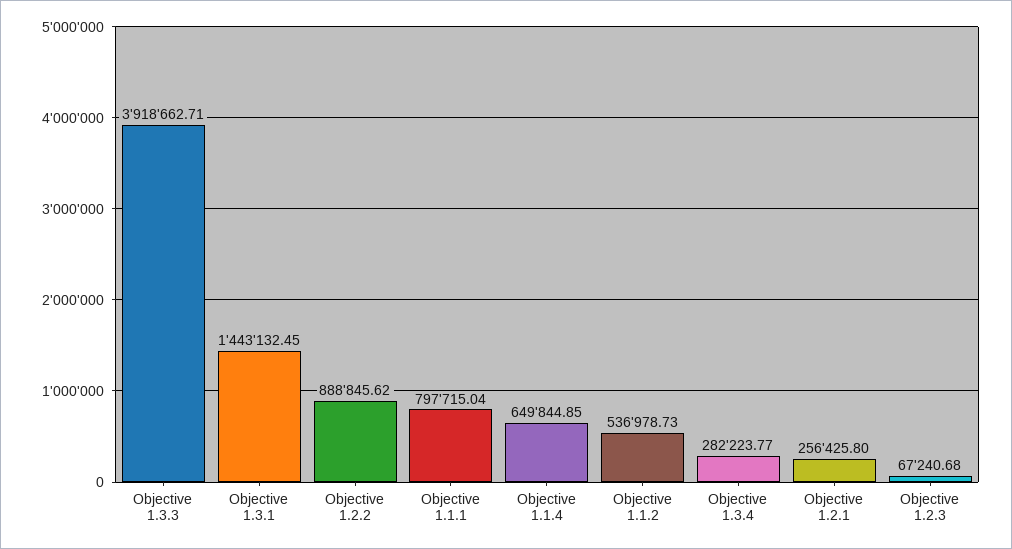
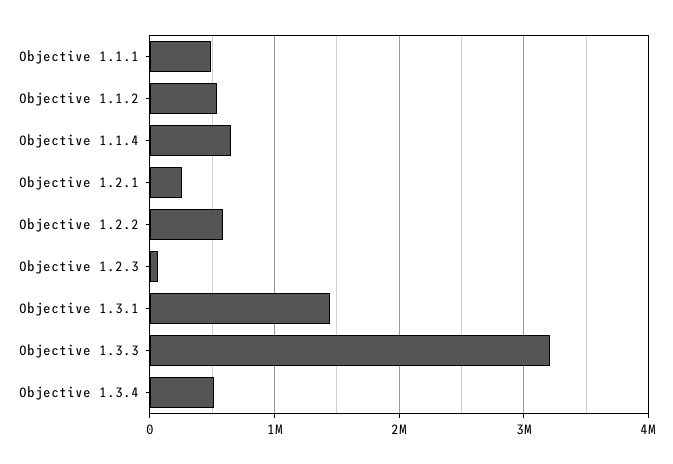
  {
-   "Objective 1.3.3": 3918662.71,
+   "Objective 1.3.3": 3200000,
    "Objective 1.3.1": 1443132.45,
-   "Objective 1.2.2": 888845.62,
+   "Objective 1.2.2": 600000,
-   "Objective 1.1.1": 797715.04,
+   "Objective 1.1.1": 500000,
    "Objective 1.1.4": 649844.85,
    "Objective 1.1.2": 536978.73,
-   "Objective 1.3.4": 282223.77,
+   "Objective 1.3.4": 500000,
    "Objective 1.2.1": 256425.8,
    "Objective 1.2.3": 67240.68
  }

